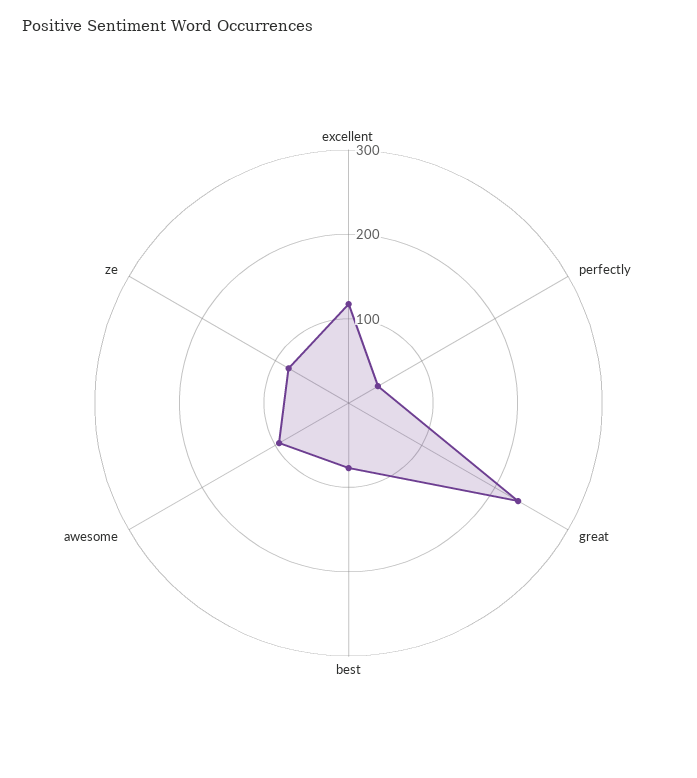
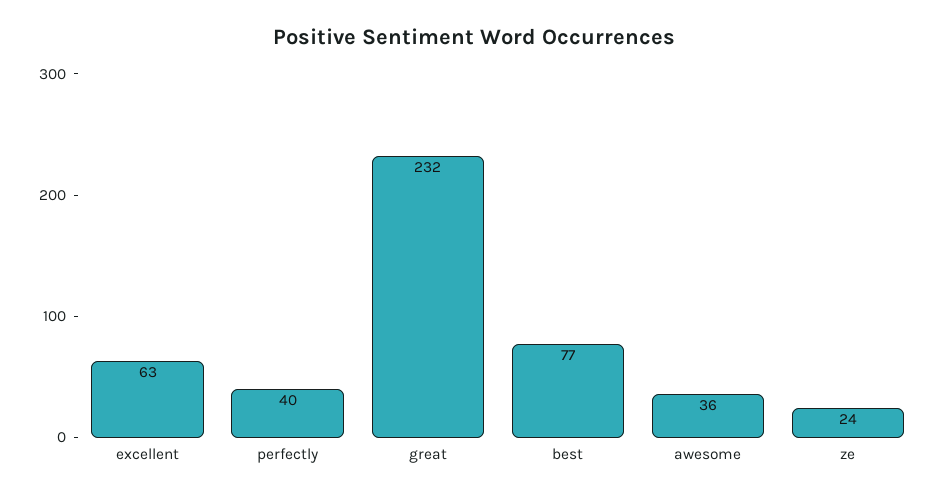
  {
-   "excellent": 120,
+   "excellent": 63,
    "perfectly": 40,
    "great": 232,
    "best": 77,
-   "awesome": 100,
+   "awesome": 36,
-   "ze": 80
+   "ze": 24
  }

